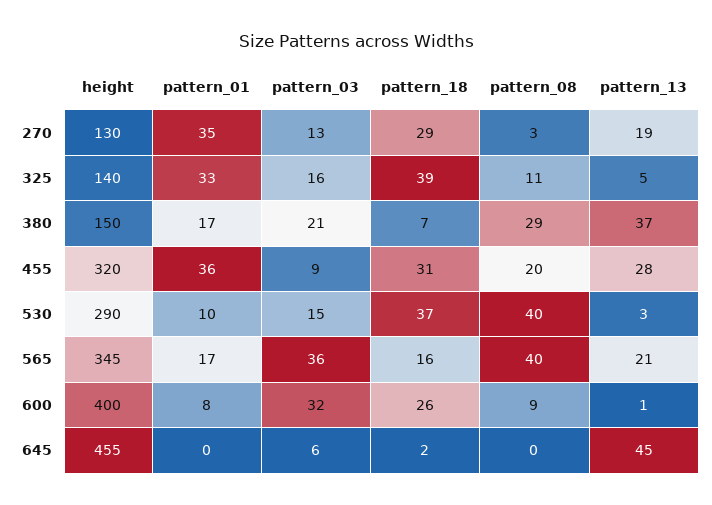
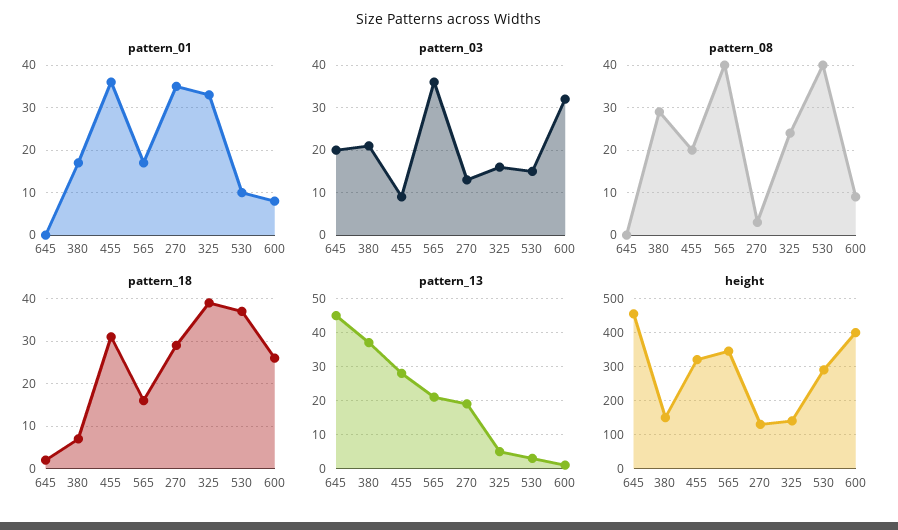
  {
    "height": {
      "270": 130,
      "325": 140,
      "380": 150,
      "455": 320,
      "530": 290,
      "565": 345,
      "600": 400,
      "645": 455
    },
    "pattern_01": {
      "270": 35,
      "325": 33,
      "380": 17,
      "455": 36,
      "530": 10,
      "565": 17,
      "600": 8,
      "645": 0
    },
    "pattern_03": {
      "270": 13,
      "325": 16,
      "380": 21,
      "455": 9,
      "530": 15,
      "565": 36,
      "600": 32,
-     "645": 6
+     "645": 20
    },
    "pattern_18": {
      "270": 29,
      "325": 39,
      "380": 7,
      "455": 31,
      "530": 37,
      "565": 16,
      "600": 26,
      "645": 2
    },
    "pattern_08": {
      "270": 3,
-     "325": 11,
+     "325": 25,
      "380": 29,
      "455": 20,
      "530": 40,
      "565": 40,
      "600": 9,
      "645": 0
    },
    "pattern_13": {
      "270": 19,
      "325": 5,
      "380": 37,
      "455": 28,
      "530": 3,
      "565": 21,
      "600": 1,
      "645": 45
    }
  }

